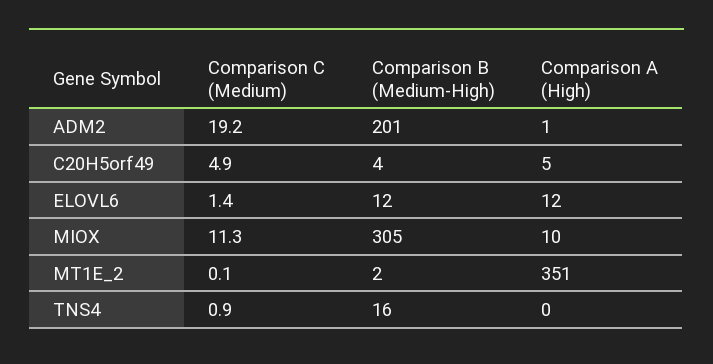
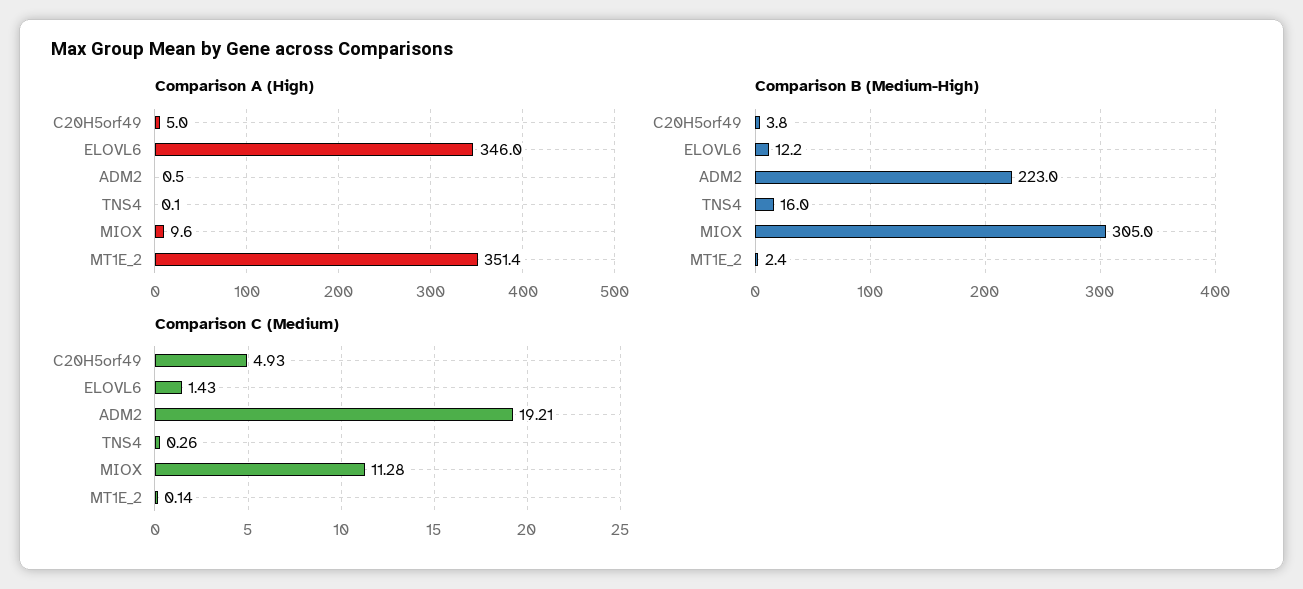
  {
    "Comparison C (Medium)": {
      "ADM2": 19.21,
      "C20H5orf49": 4.93,
      "ELOVL6": 1.43,
      "MIOX": 11.28,
      "MT1E_2": 0.14,
-     "TNS4": 0.9
+     "TNS4": 0.26
    },
    "Comparison B (Medium-High)": {
-     "ADM2": 201,
+     "ADM2": 223,
      "C20H5orf49": 3.8,
      "ELOVL6": 12.2,
      "MIOX": 305,
      "MT1E_2": 2.4,
      "TNS4": 16
    },
    "Comparison A (High)": {
      "ADM2": 0.5,
      "C20H5orf49": 5,
-     "ELOVL6": 12,
+     "ELOVL6": 346,
      "MIOX": 9.6,
      "MT1E_2": 351.4,
      "TNS4": 0.1
    }
  }

